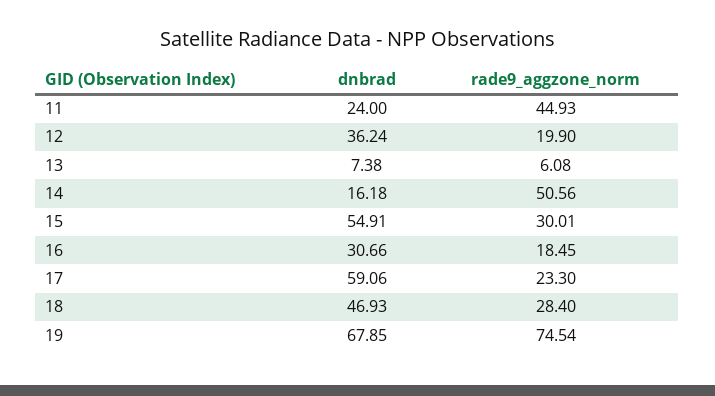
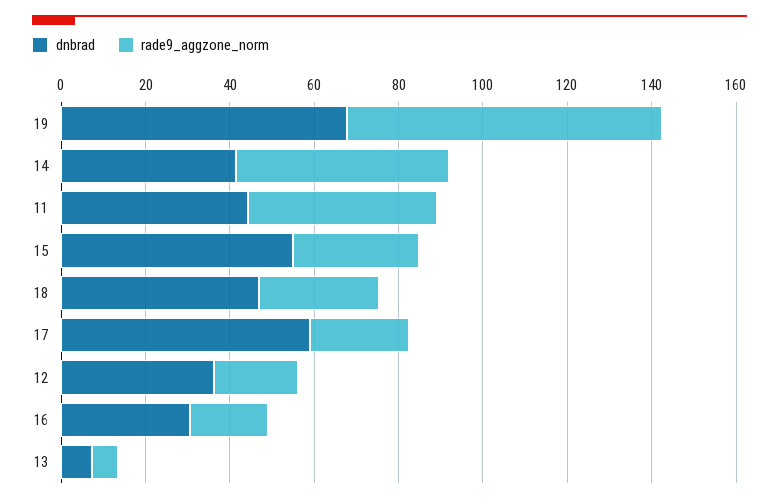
  {
    "dnbrad": {
-     "11": 24,
+     "11": 45,
      "12": 36.24,
      "13": 7.38,
-     "14": 16.18,
+     "14": 40,
      "15": 54.91,
      "16": 30.66,
      "17": 59.06,
      "18": 46.93,
      "19": 67.85
    },
    "rade9_aggzone_norm": {
      "11": 44.93,
      "12": 19.9,
      "13": 6.08,
      "14": 50.56,
      "15": 30.01,
      "16": 18.45,
      "17": 23.3,
      "18": 28.4,
      "19": 74.54
    }
  }

